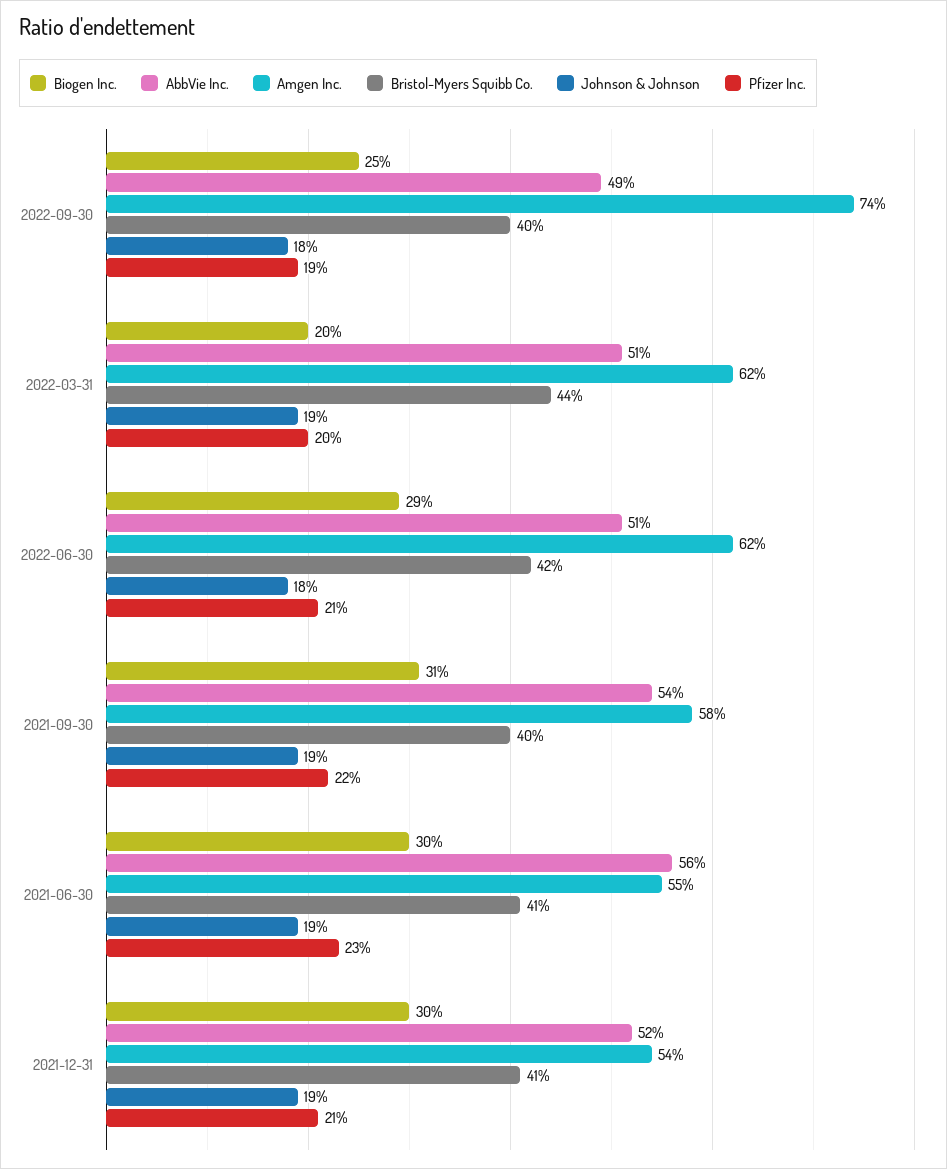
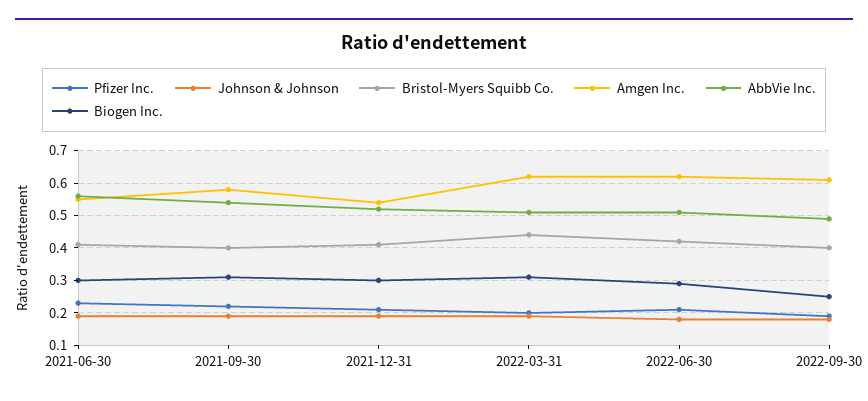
  {
    "Biogen Inc.": {
      "2022-09-30": 0.25,
-     "2022-03-31": 0.2,
+     "2022-03-31": 0.3,
      "2022-06-30": 0.29,
      "2021-09-30": 0.31,
      "2021-06-30": 0.3,
      "2021-12-31": 0.3
    },
    "AbbVie Inc.": {
      "2022-09-30": 0.49,
      "2022-03-31": 0.51,
      "2022-06-30": 0.51,
      "2021-09-30": 0.54,
      "2021-06-30": 0.56,
      "2021-12-31": 0.52
    },
    "Amgen Inc.": {
-     "2022-09-30": 0.74,
+     "2022-09-30": 0.6,
      "2022-03-31": 0.62,
      "2022-06-30": 0.62,
      "2021-09-30": 0.58,
      "2021-06-30": 0.55,
      "2021-12-31": 0.54
    },
    "Bristol-Myers Squibb Co.": {
      "2022-09-30": 0.4,
      "2022-03-31": 0.44,
      "2022-06-30": 0.42,
      "2021-09-30": 0.4,
      "2021-06-30": 0.41,
      "2021-12-31": 0.41
    },
    "Johnson & Johnson": {
      "2022-09-30": 0.18,
      "2022-03-31": 0.19,
      "2022-06-30": 0.18,
      "2021-09-30": 0.19,
      "2021-06-30": 0.19,
      "2021-12-31": 0.19
    },
    "Pfizer Inc.": {
      "2022-09-30": 0.19,
      "2022-03-31": 0.2,
      "2022-06-30": 0.21,
      "2021-09-30": 0.22,
      "2021-06-30": 0.23,
      "2021-12-31": 0.21
    }
  }

